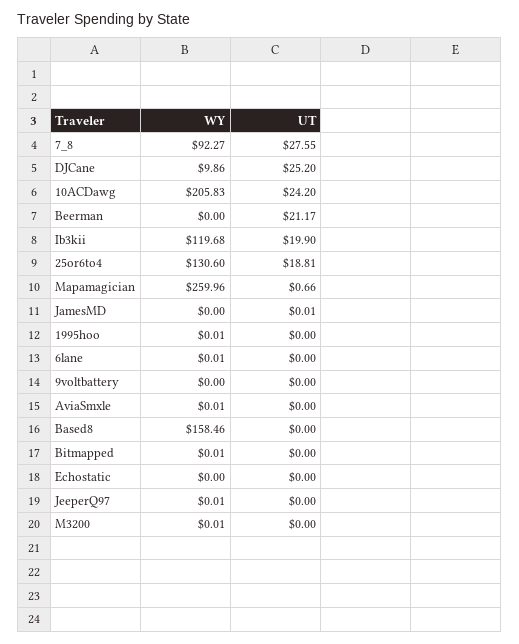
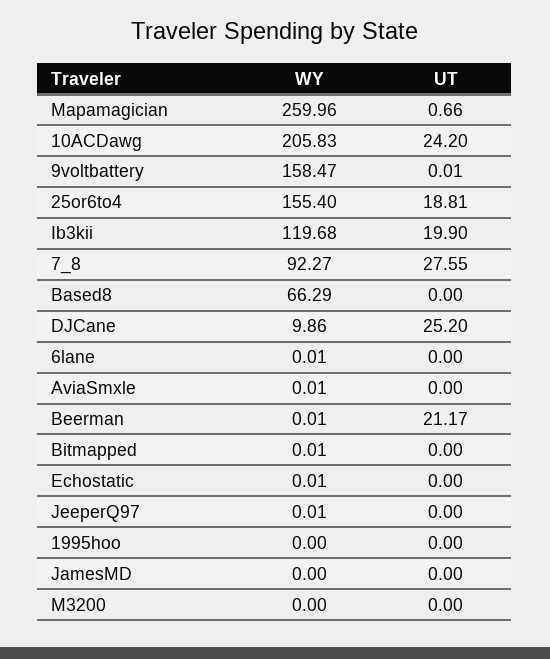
  {
    "WY": {
      "7_8": 92.27,
      "DJCane": 9.86,
      "10ACDawg": 205.83,
-     "Beerman": 0,
+     "Beerman": 0.01,
      "Ib3kii": 119.68,
-     "25or6to4": 130.6,
+     "25or6to4": 155.4,
      "Mapamagician": 259.96,
      "JamesMD": 0,
-     "1995hoo": 0.01,
+     "1995hoo": 0,
      "6lane": 0.01,
-     "9voltbattery": 0,
+     "9voltbattery": 158.47,
      "AviaSmxle": 0.01,
-     "Based8": 158.46,
+     "Based8": 66.29,
      "Bitmapped": 0.01,
-     "Echostatic": 0,
+     "Echostatic": 0.01,
      "JeeperQ97": 0.01,
-     "M3200": 0.01
+     "M3200": 0
    },
    "UT": {
      "7_8": 27.55,
      "DJCane": 25.2,
      "10ACDawg": 24.2,
      "Beerman": 21.17,
      "Ib3kii": 19.9,
      "25or6to4": 18.81,
      "Mapamagician": 0.66,
-     "JamesMD": 0.01,
+     "JamesMD": 0,
      "1995hoo": 0,
      "6lane": 0,
-     "9voltbattery": 0,
+     "9voltbattery": 0.01,
      "AviaSmxle": 0,
      "Based8": 0,
      "Bitmapped": 0,
      "Echostatic": 0,
      "JeeperQ97": 0,
      "M3200": 0
    }
  }

